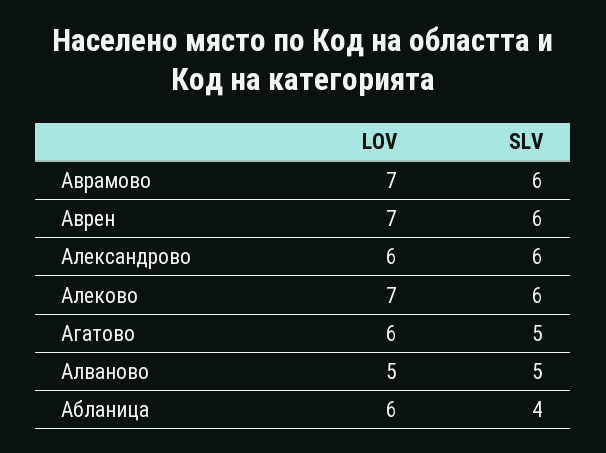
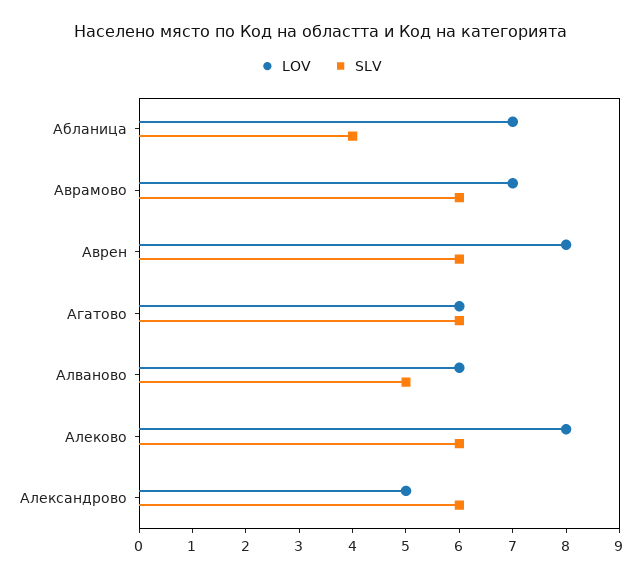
  {
    "LOV": {
      "Аврамово": 7,
-     "Аврен": 7,
+     "Аврен": 8,
-     "Александрово": 6,
+     "Александрово": 5,
-     "Алеково": 7,
+     "Алеково": 8,
      "Агатово": 6,
-     "Алваново": 5,
+     "Алваново": 6,
-     "Абланица": 6
+     "Абланица": 7
    },
    "SLV": {
      "Аврамово": 6,
      "Аврен": 6,
      "Александрово": 6,
      "Алеково": 6,
-     "Агатово": 5,
+     "Агатово": 6,
      "Алваново": 5,
      "Абланица": 4
    }
  }

